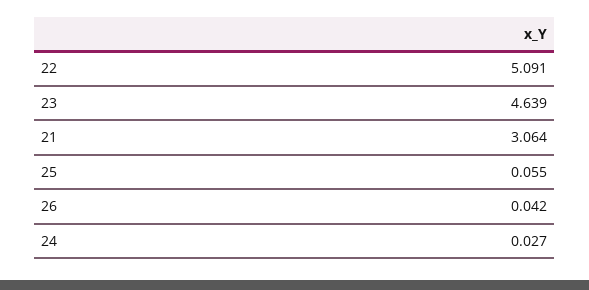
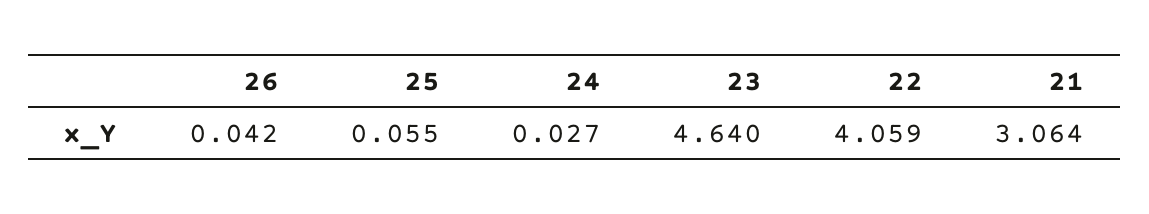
  {
-   "22": 5.091,
+   "22": 4.059,
-   "23": 4.639,
+   "23": 4.64,
    "21": 3.064,
    "25": 0.055,
    "26": 0.042,
    "24": 0.027
  }

